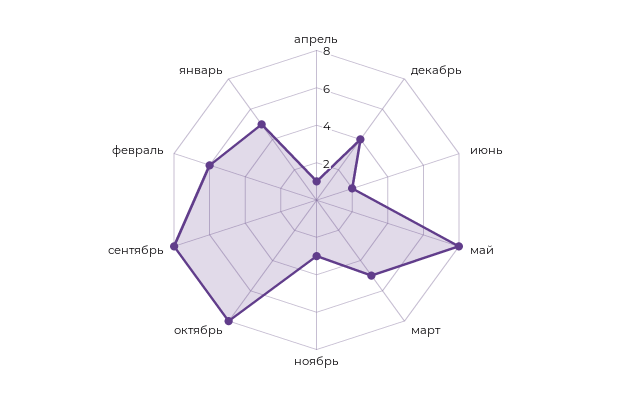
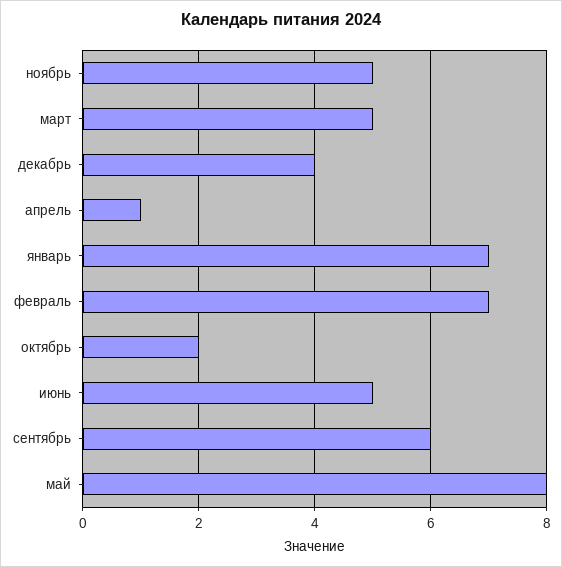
  {
    "апрель": 1,
    "декабрь": 4,
-   "июнь": 2,
+   "июнь": 5,
    "май": 8,
    "март": 5,
-   "ноябрь": 3,
+   "ноябрь": 5,
-   "октябрь": 8,
+   "октябрь": 2,
-   "сентябрь": 8,
+   "сентябрь": 6,
-   "февраль": 6,
+   "февраль": 7,
-   "январь": 5
+   "январь": 7
  }

